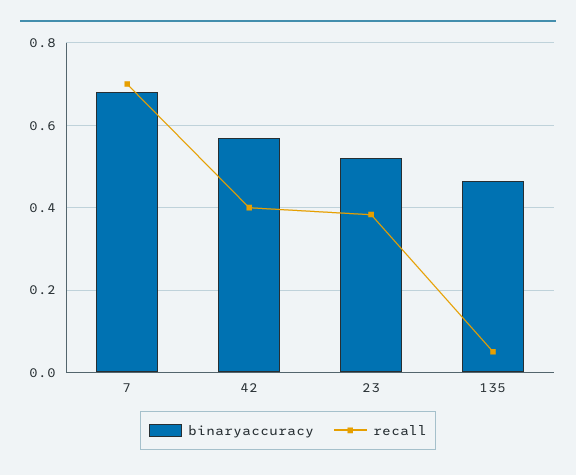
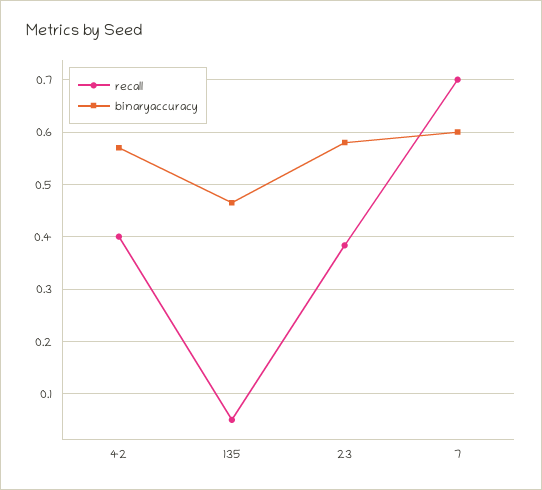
  {
    "binaryaccuracy": {
-     "7": 0.68,
+     "7": 0.6,
      "42": 0.58,
-     "23": 0.52,
+     "23": 0.58,
      "135": 0.46
    },
    "recall": {
      "7": 0.7,
      "42": 0.4,
      "23": 0.38,
      "135": 0.06
    }
  }

